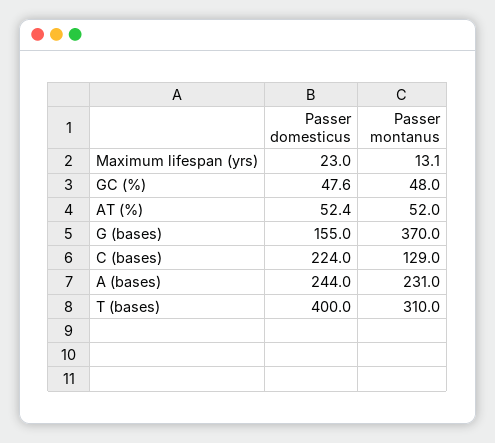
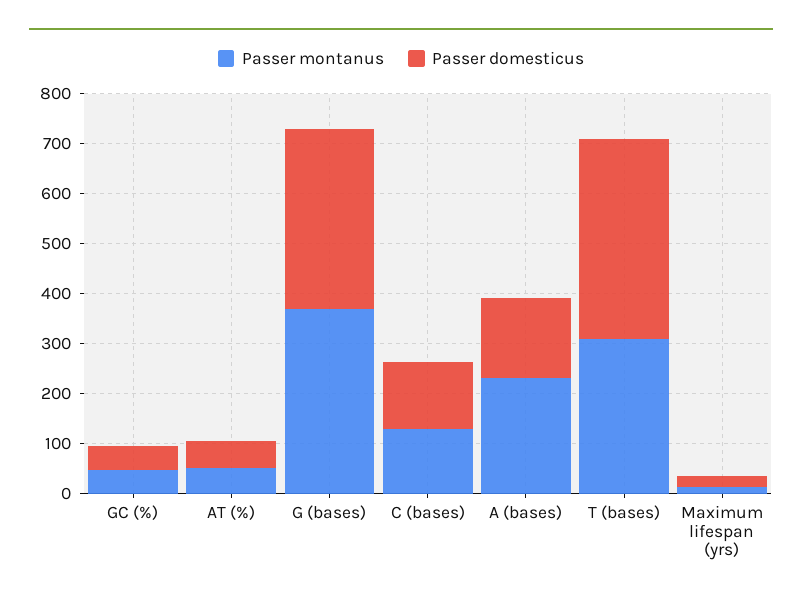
  {
    "Passer domesticus": {
      "Maximum lifespan (yrs)": 23,
      "GC (%)": 47.6,
      "AT (%)": 52.4,
-     "G (bases)": 155,
+     "G (bases)": 360,
-     "C (bases)": 224,
+     "C (bases)": 140,
-     "A (bases)": 244,
+     "A (bases)": 160,
      "T (bases)": 400
    },
    "Passer montanus": {
      "Maximum lifespan (yrs)": 13.1,
      "GC (%)": 48,
      "AT (%)": 52,
      "G (bases)": 370,
      "C (bases)": 129,
      "A (bases)": 231,
      "T (bases)": 310
    }
  }

